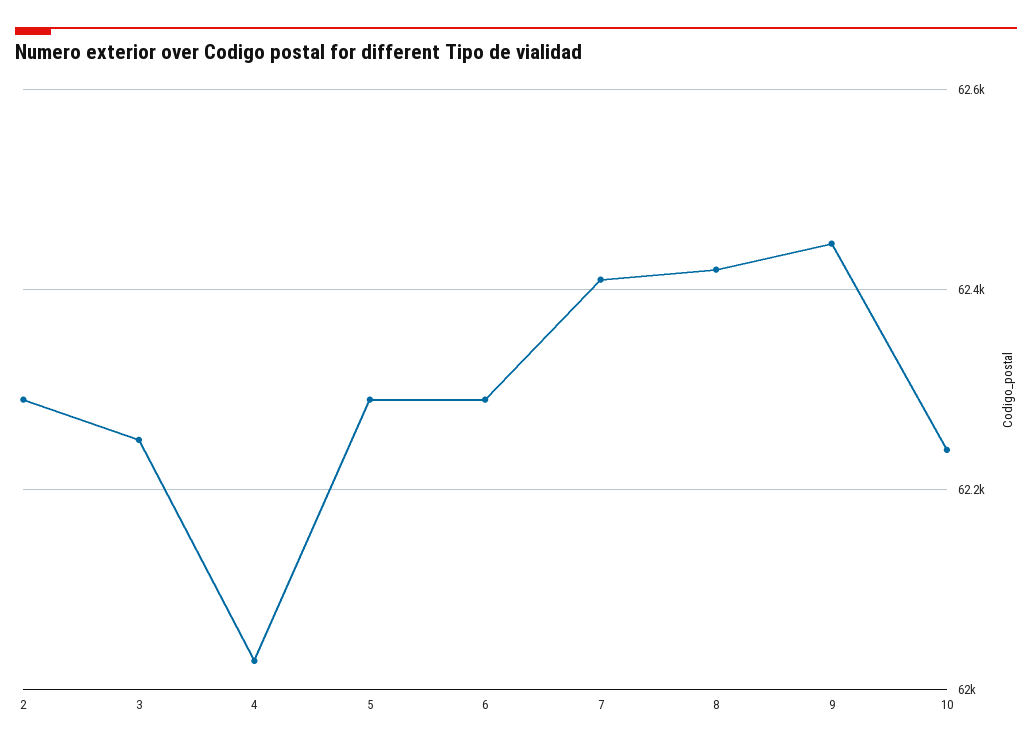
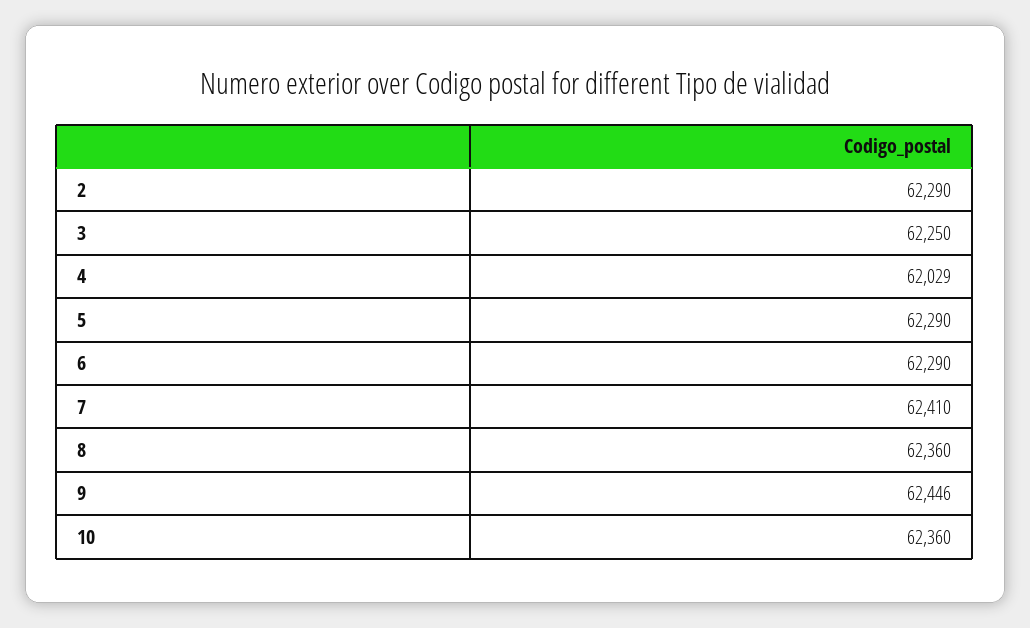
  {
    "2": 62290,
    "3": 62250,
    "4": 62029,
    "5": 62290,
    "6": 62290,
    "7": 62410,
-   "8": 62420,
+   "8": 62360,
    "9": 62446,
-   "10": 62240
+   "10": 62360
  }

